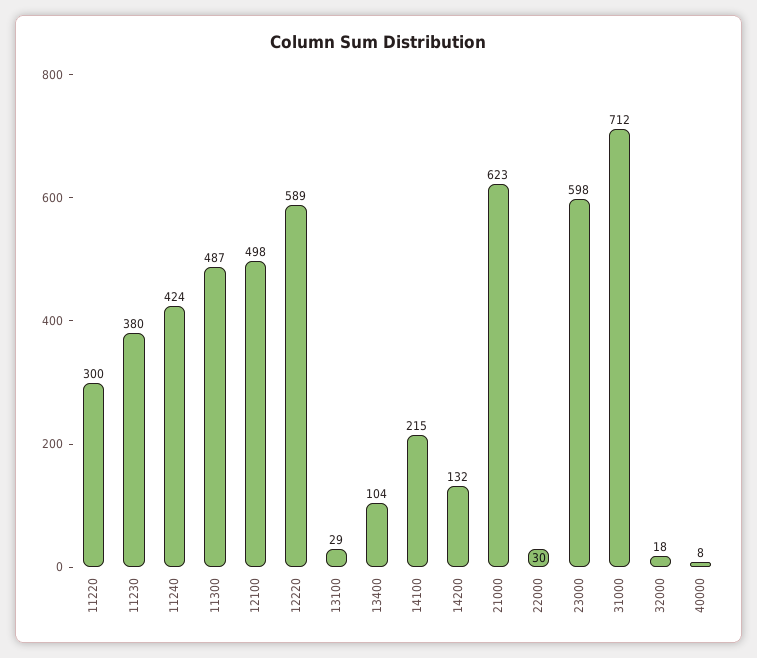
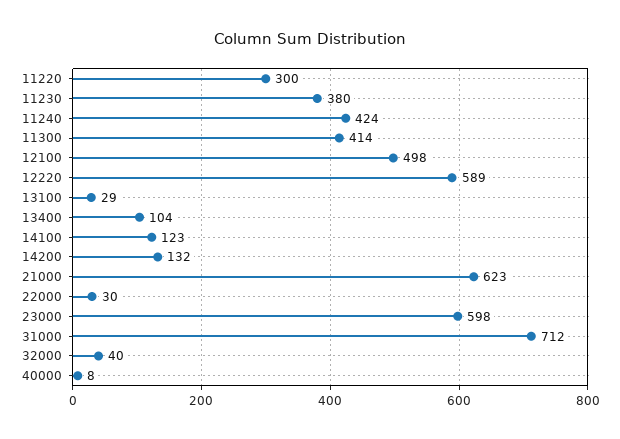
  {
    "11220": 300,
    "11230": 380,
    "11240": 424,
-   "11300": 487,
+   "11300": 414,
    "12100": 498,
    "12220": 589,
    "13100": 29,
    "13400": 104,
-   "14100": 215,
+   "14100": 123,
    "14200": 132,
    "21000": 623,
    "22000": 30,
    "23000": 598,
    "31000": 712,
-   "32000": 18,
+   "32000": 40,
    "40000": 8
  }

